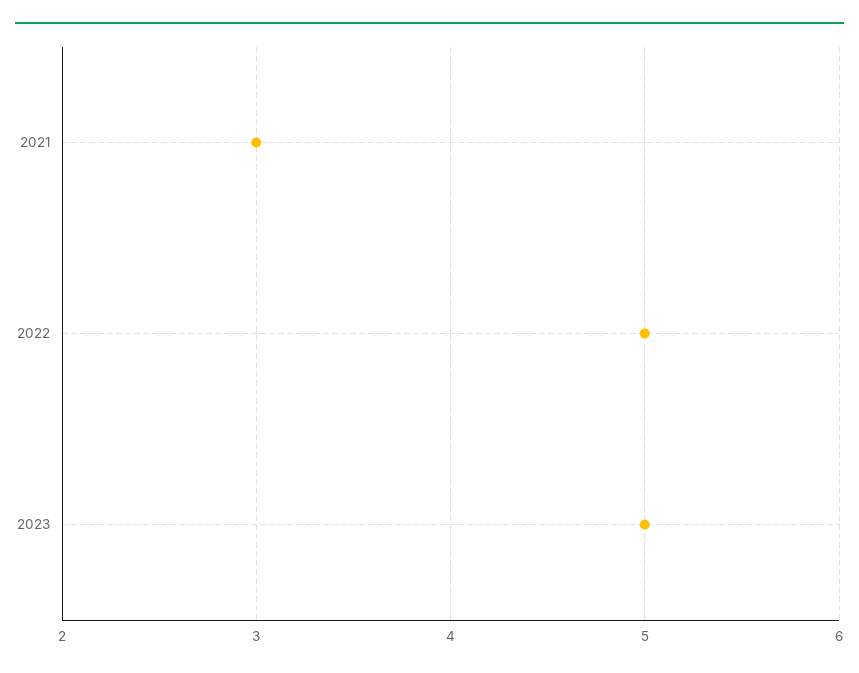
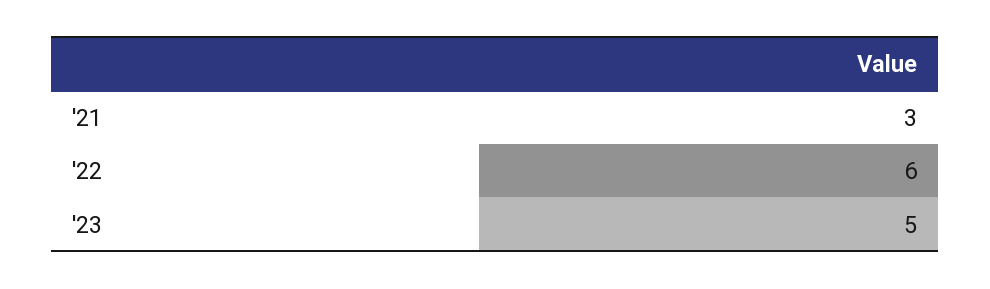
  {
    "2021": 3,
-   "2022": 5,
+   "2022": 6,
    "2023": 5
  }

